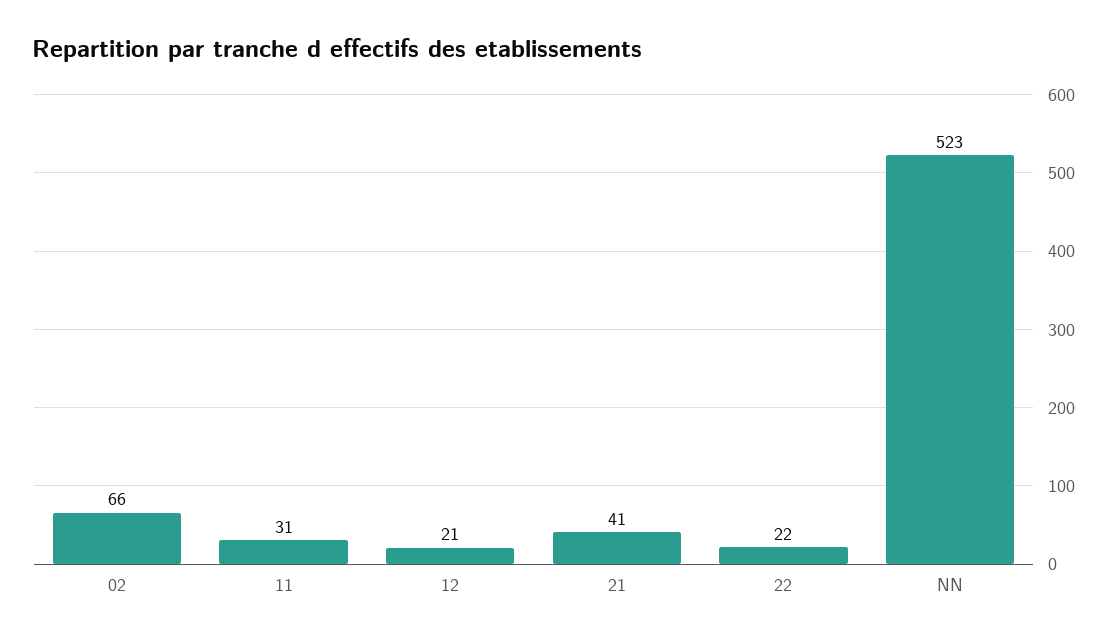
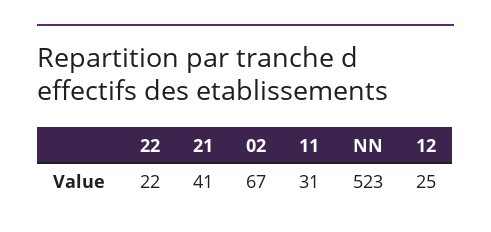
  {
-   "02": 66,
+   "02": 67,
    "11": 31,
-   "12": 21,
+   "12": 25,
    "21": 41,
    "22": 22,
    "NN": 523
  }

